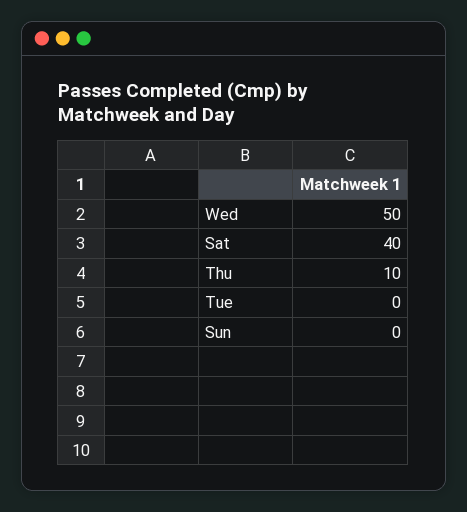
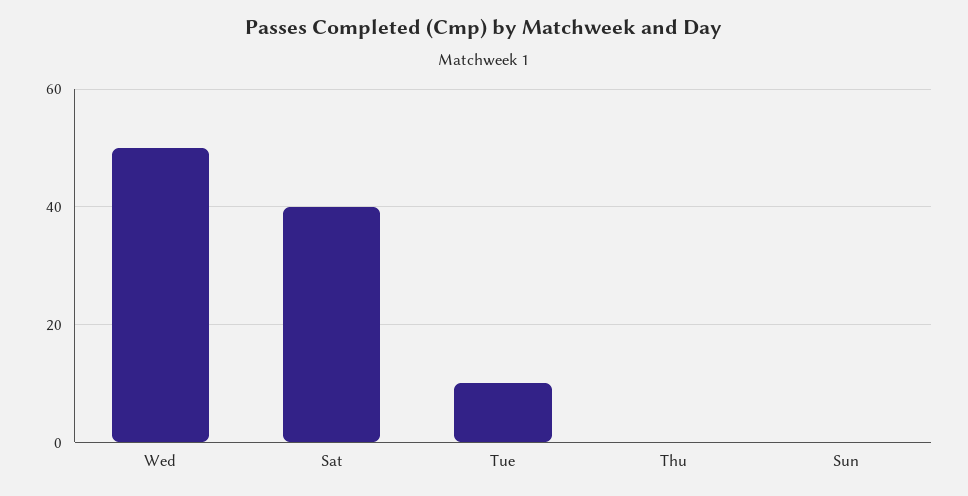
  {
    "Wed": 50,
    "Sat": 40,
-   "Thu": 10,
+   "Thu": 0,
-   "Tue": 0,
+   "Tue": 10,
    "Sun": 0
  }

